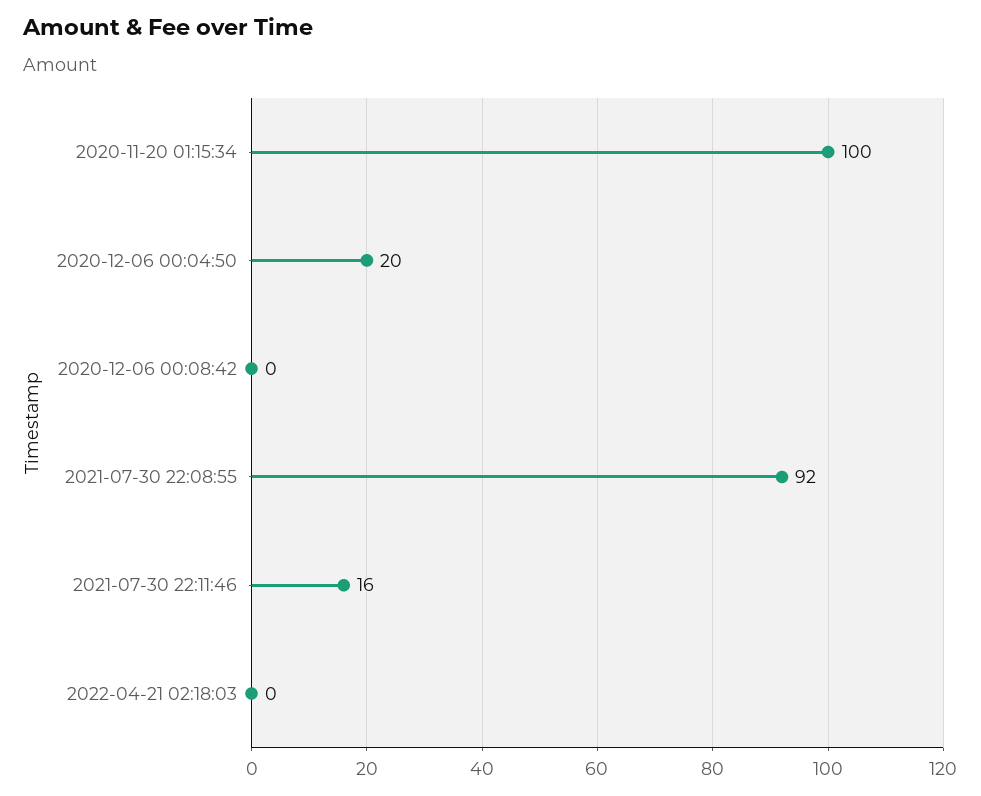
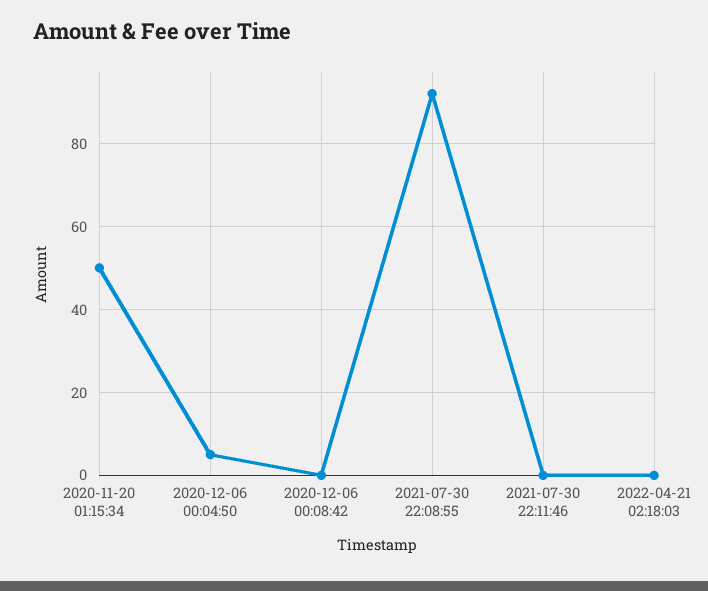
  {
-   "2020-11-20 01:15:34": 100,
+   "2020-11-20 01:15:34": 50,
-   "2020-12-06 00:04:50": 20,
+   "2020-12-06 00:04:50": 5,
    "2020-12-06 00:08:42": 0,
    "2021-07-30 22:08:55": 92,
-   "2021-07-30 22:11:46": 16,
+   "2021-07-30 22:11:46": 0,
    "2022-04-21 02:18:03": 0
  }

